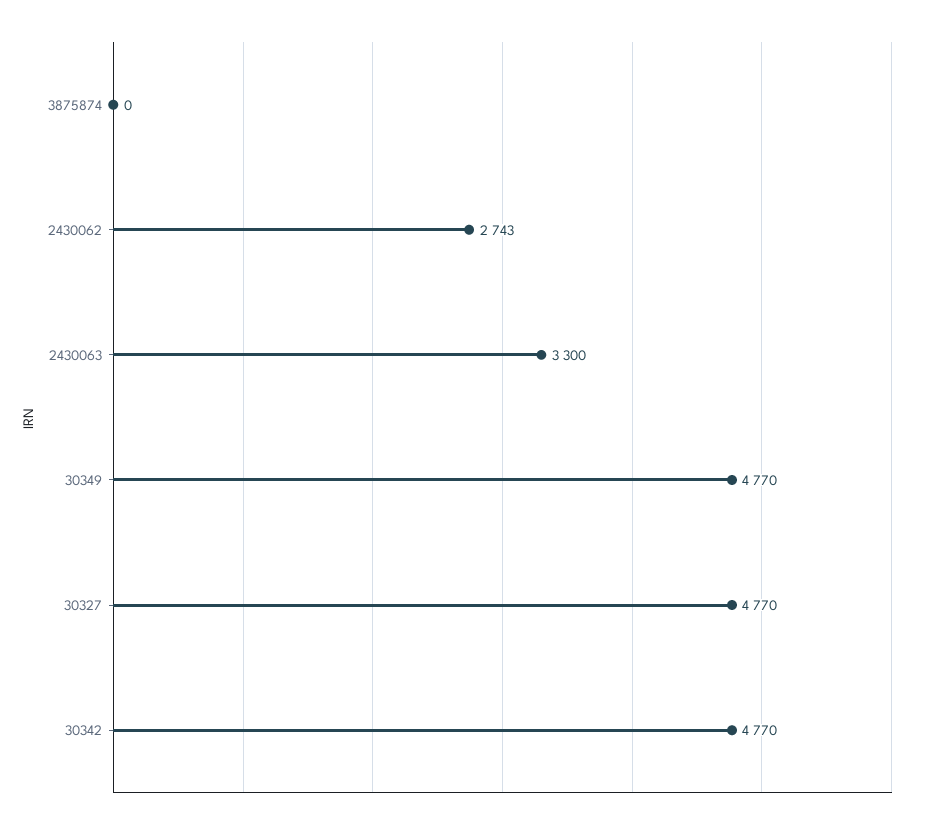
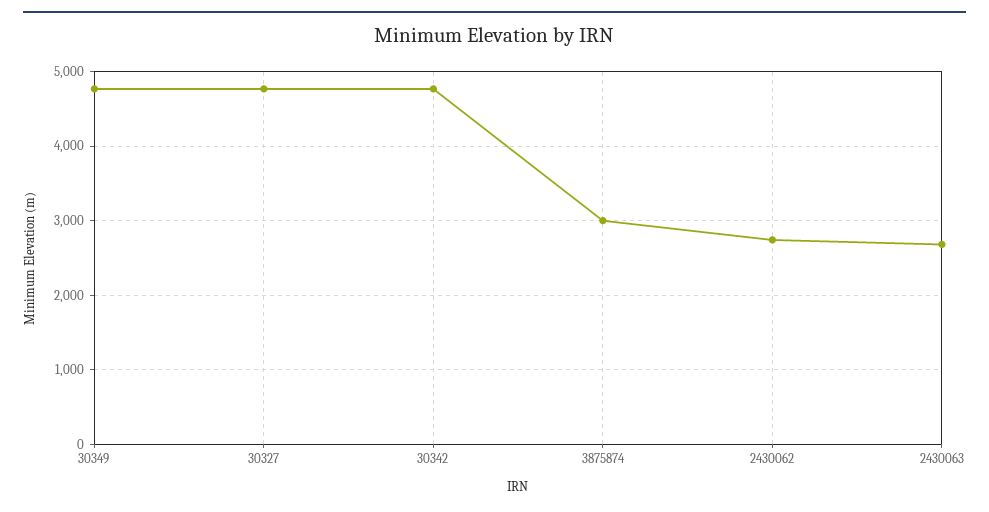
  {
-   "3875874": 0,
+   "3875874": 3000,
    "2430062": 2743,
-   "2430063": 3300,
+   "2430063": 2700,
    "30349": 4770,
    "30327": 4770,
    "30342": 4770
  }

